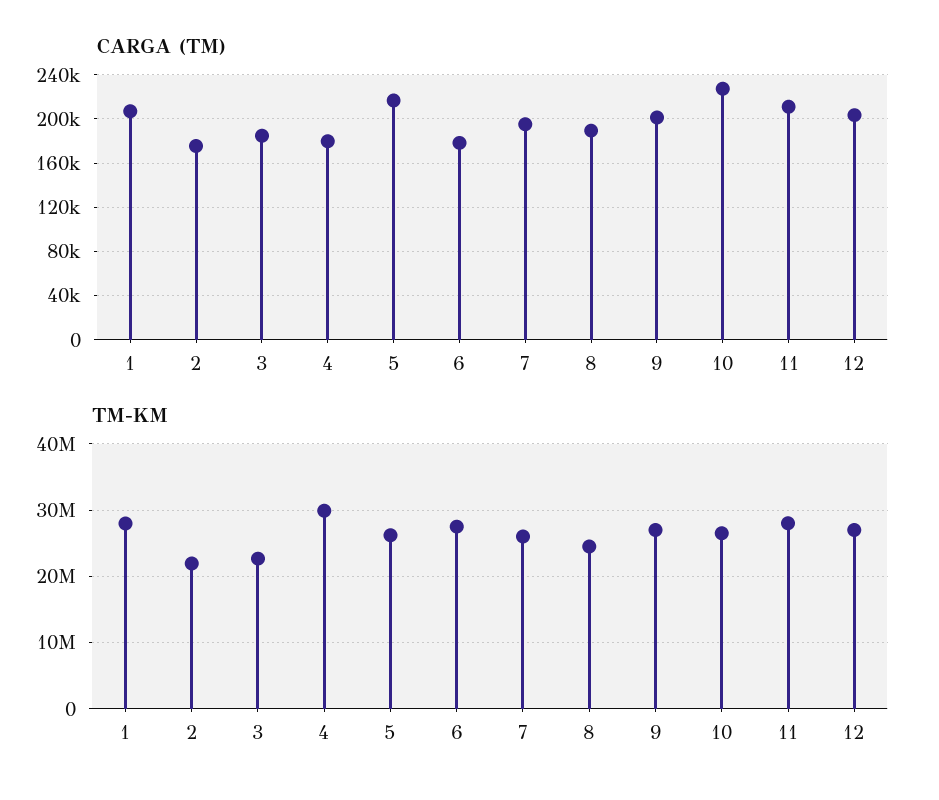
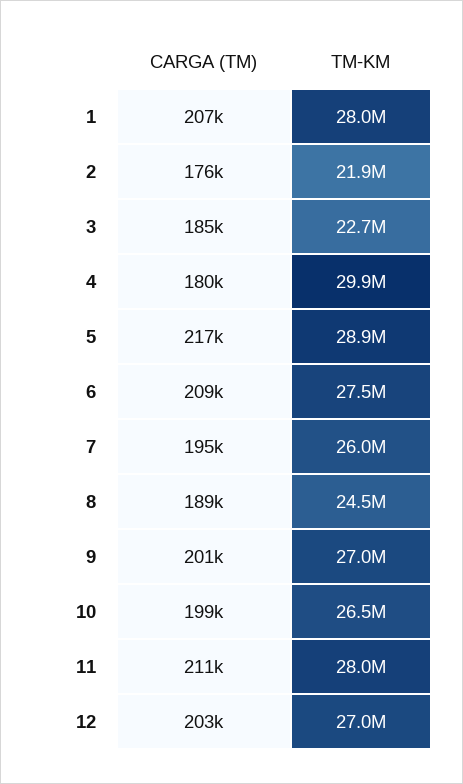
  {
    "CARGA (TM)": {
      "1": 207000,
      "2": 176000,
      "3": 185000,
      "4": 180000,
      "5": 217000,
-     "6": 180000,
+     "6": 209000,
      "7": 195000,
      "8": 189000,
      "9": 201000,
-     "10": 230000,
+     "10": 199000,
      "11": 211000,
      "12": 203000
    },
    "TM-KM": {
      "1": 28000000,
      "2": 21900000,
      "3": 22700000,
      "4": 29900000,
-     "5": 26000000,
+     "5": 28900000,
      "6": 27500000,
      "7": 26000000,
      "8": 24500000,
      "9": 27000000,
      "10": 26500000,
      "11": 28000000,
      "12": 27000000
    }
  }

